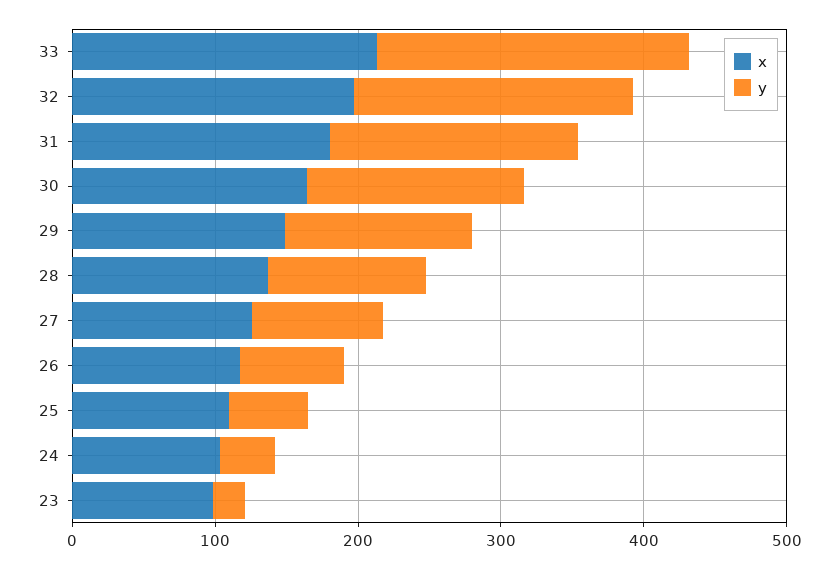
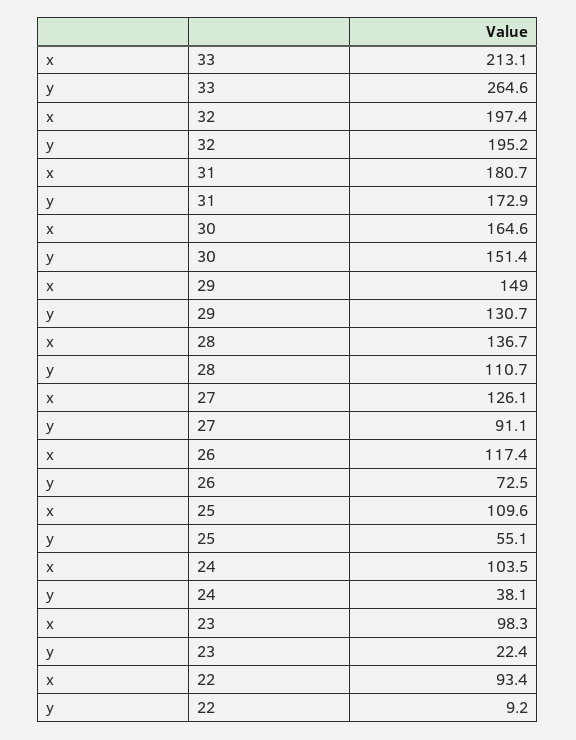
  {
    "x": {
      "33": 213.1,
      "32": 197.4,
      "31": 180.7,
      "30": 164.6,
      "29": 149,
      "28": 136.7,
      "27": 126.1,
      "26": 117.4,
      "25": 109.6,
      "24": 103.5,
-     "23": 98.3
+     "23": 98.3,
+     "22": 93.4
    },
    "y": {
-     "33": 220,
+     "33": 264.6,
      "32": 195.2,
      "31": 172.9,
      "30": 151.4,
      "29": 130.7,
      "28": 110.7,
      "27": 91.1,
      "26": 72.5,
      "25": 55.1,
      "24": 38.1,
-     "23": 22.4
+     "23": 22.4,
+     "22": 9.2
    }
  }

